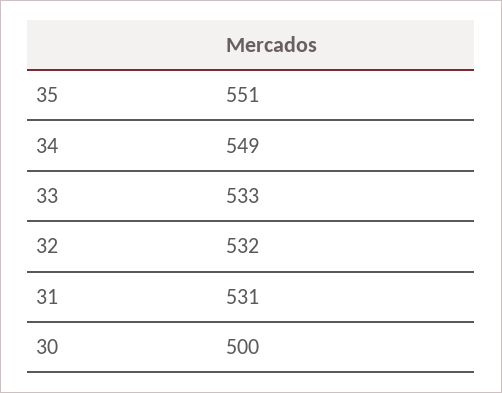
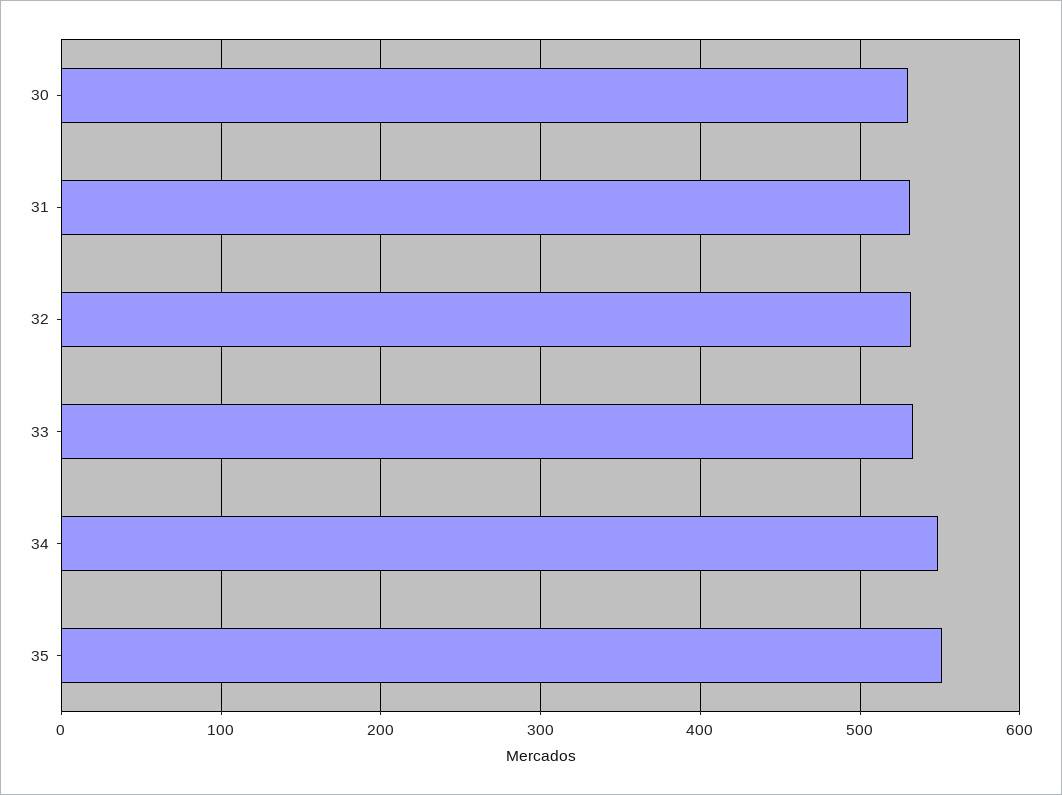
  {
    "35": 551,
    "34": 549,
    "33": 533,
    "32": 532,
    "31": 531,
-   "30": 500
+   "30": 530
  }

